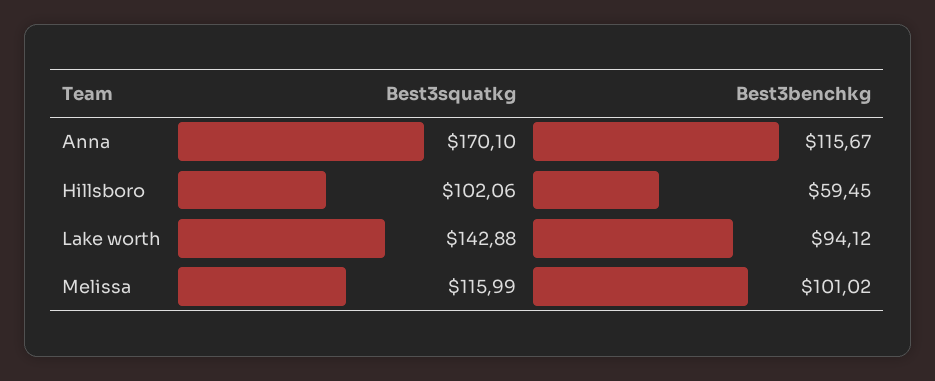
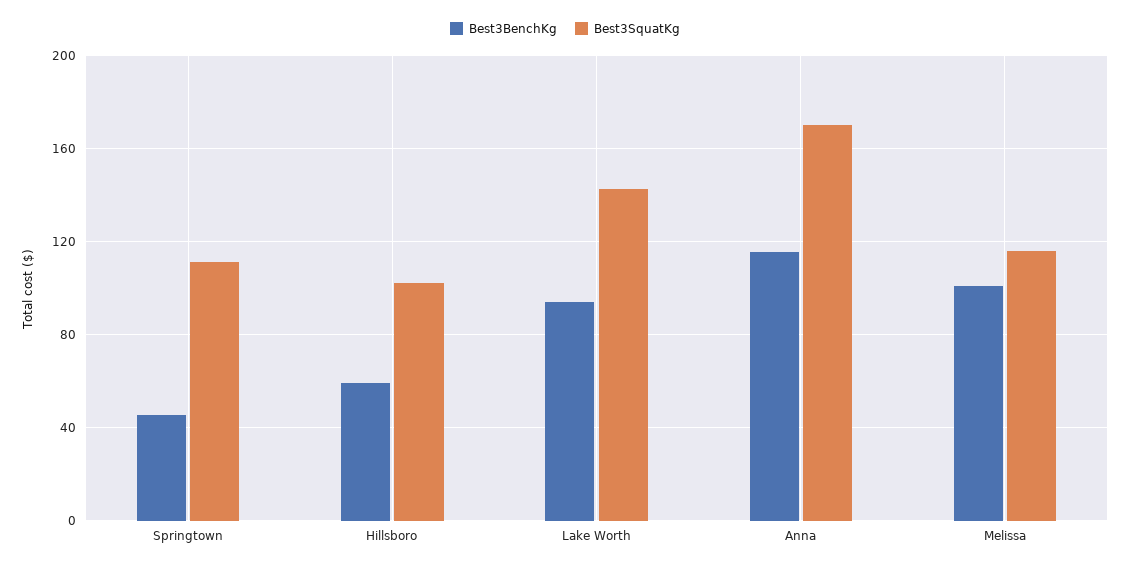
  {
    "Best3squatkg": {
      "Anna": 170.1,
      "Hillsboro": 102.06,
      "Lake worth": 142.88,
-     "Melissa": 115.99
+     "Melissa": 115.99,
+     "Springtown": 110
    },
    "Best3benchkg": {
      "Anna": 115.67,
      "Hillsboro": 59.45,
      "Lake worth": 94.12,
-     "Melissa": 101.02
+     "Melissa": 101.02,
+     "Springtown": 45
    }
  }

